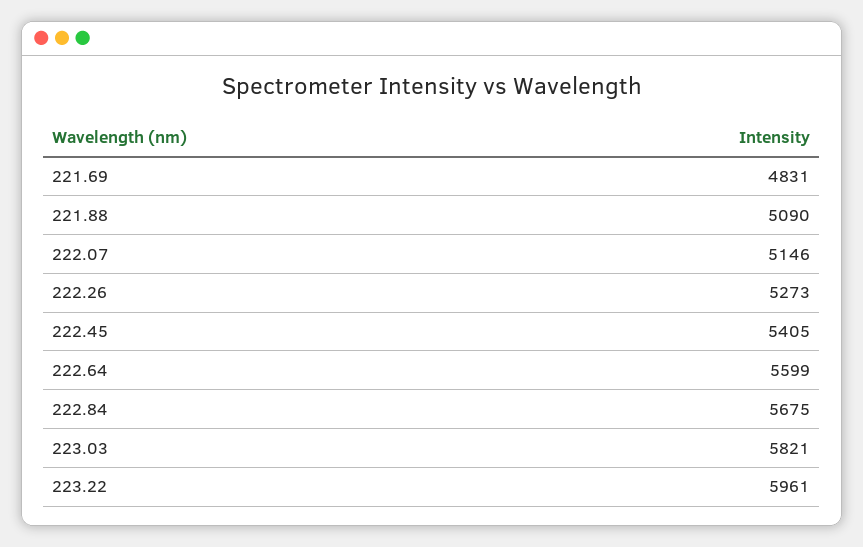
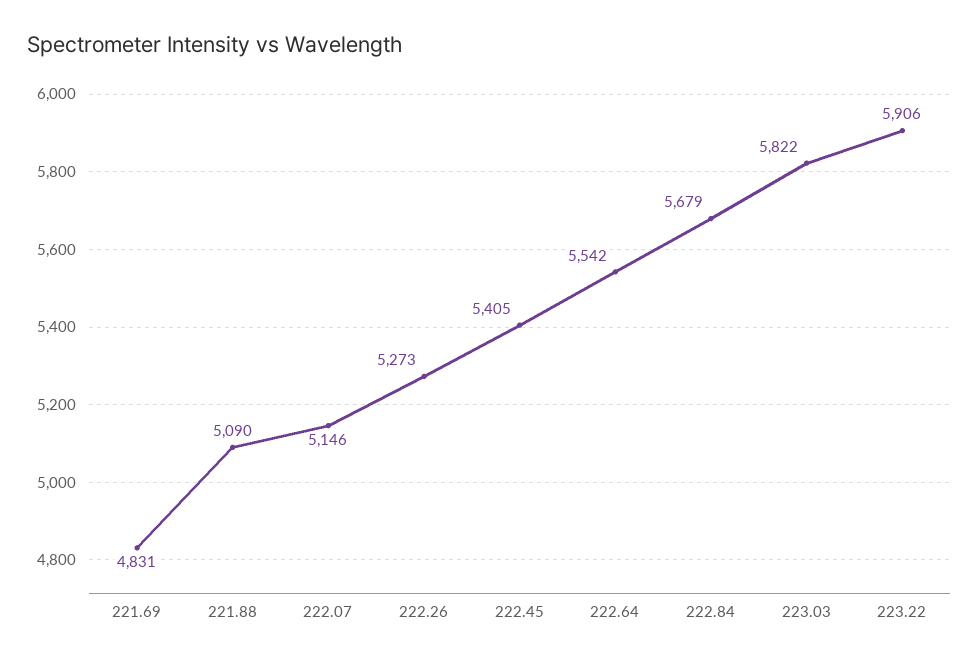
  {
    "221.69": 4831,
    "221.88": 5090,
    "222.07": 5146,
    "222.26": 5273,
    "222.45": 5405,
-   "222.64": 5599,
+   "222.64": 5542,
-   "222.84": 5675,
+   "222.84": 5679,
-   "223.03": 5821,
+   "223.03": 5822,
-   "223.22": 5961
+   "223.22": 5906
  }

